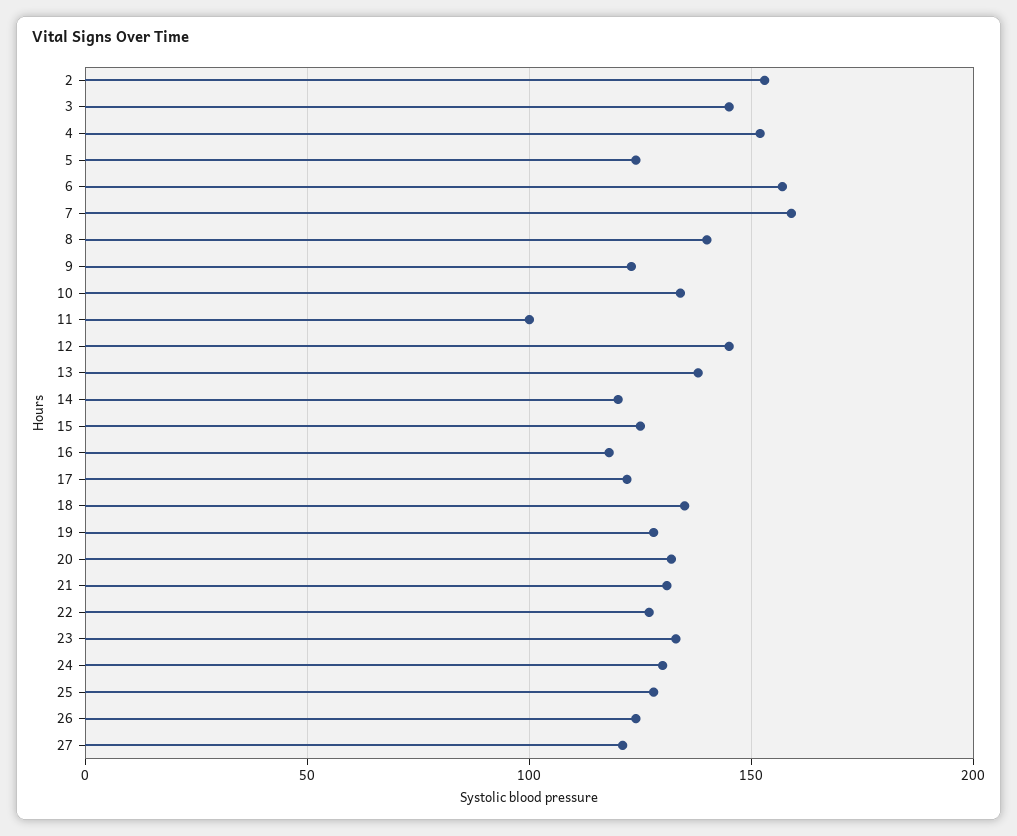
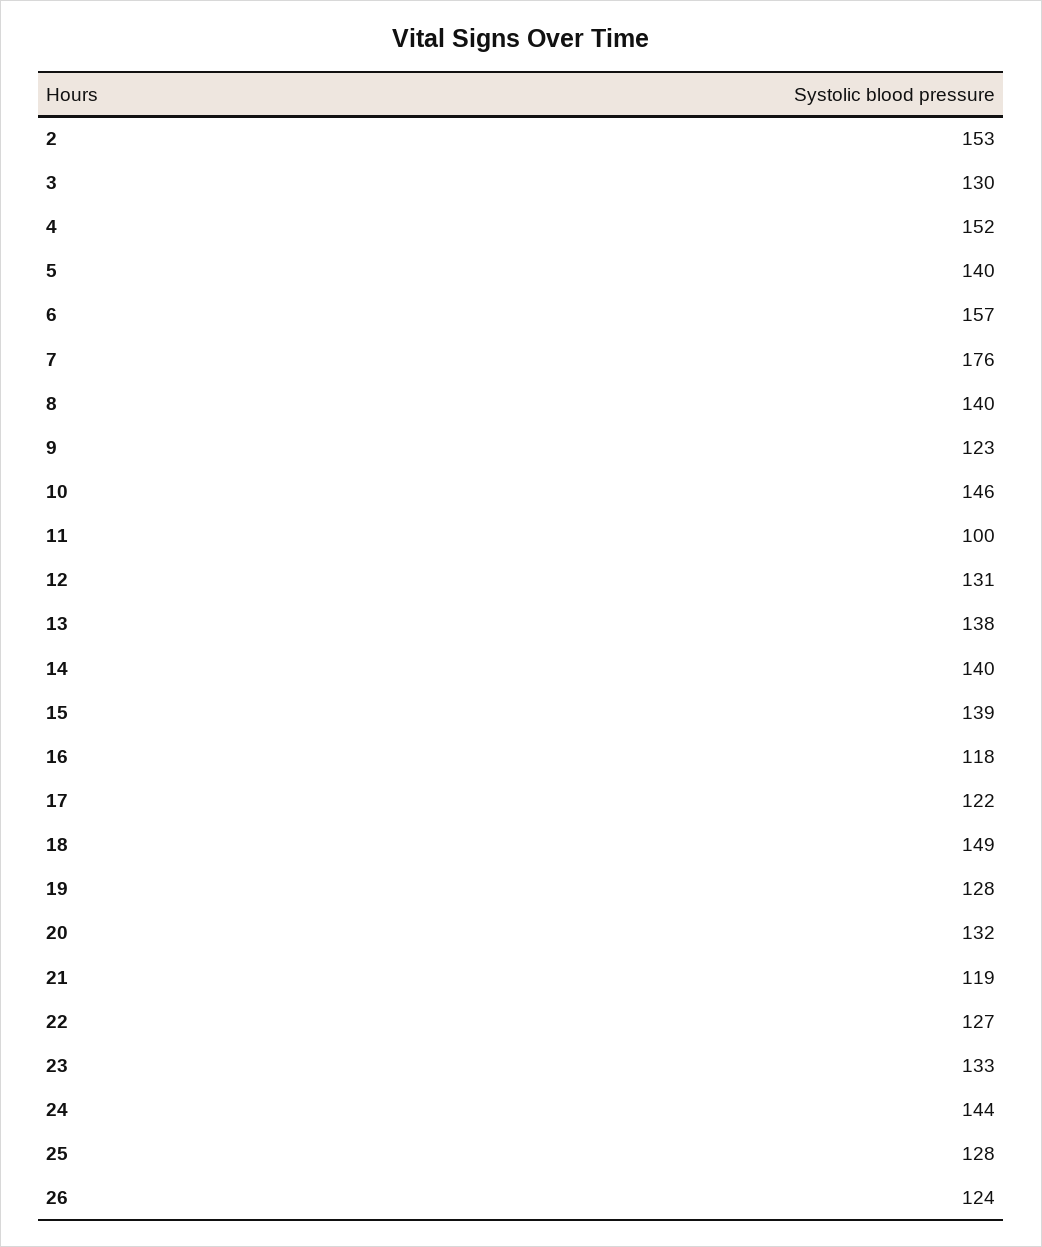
  {
    "2": 153,
-   "3": 145,
+   "3": 130,
    "4": 152,
-   "5": 125,
+   "5": 140,
    "6": 157,
-   "7": 160,
+   "7": 176,
    "8": 140,
    "9": 123,
-   "10": 135,
+   "10": 146,
    "11": 100,
-   "12": 145,
+   "12": 131,
    "13": 138,
-   "14": 120,
+   "14": 140,
-   "15": 125,
+   "15": 139,
    "16": 118,
    "17": 122,
-   "18": 135,
+   "18": 149,
    "19": 128,
    "20": 132,
-   "21": 130,
+   "21": 119,
    "22": 127,
    "23": 133,
-   "24": 130,
+   "24": 144,
    "25": 128,
-   "26": 124,
+   "26": 124
-   "27": 120
  }

